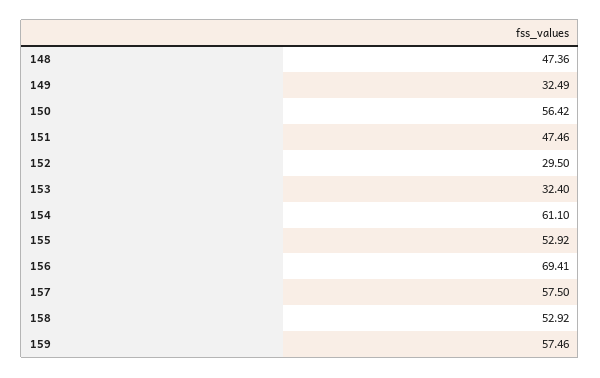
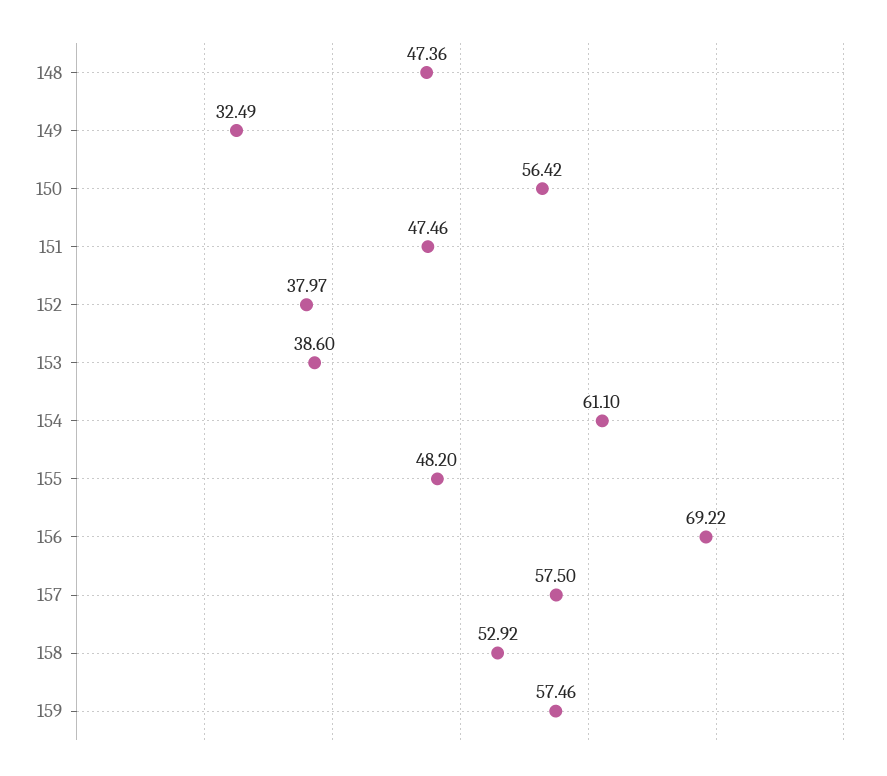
  {
    "148": 47.36,
    "149": 32.49,
    "150": 56.42,
    "151": 47.46,
-   "152": 29.5,
+   "152": 37.97,
-   "153": 32.4,
+   "153": 38.6,
    "154": 61.1,
-   "155": 52.92,
+   "155": 48.2,
-   "156": 69.41,
+   "156": 69.22,
    "157": 57.5,
    "158": 52.92,
    "159": 57.46
  }

